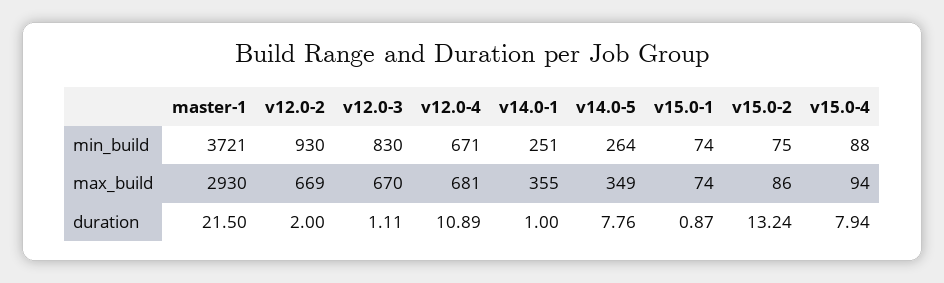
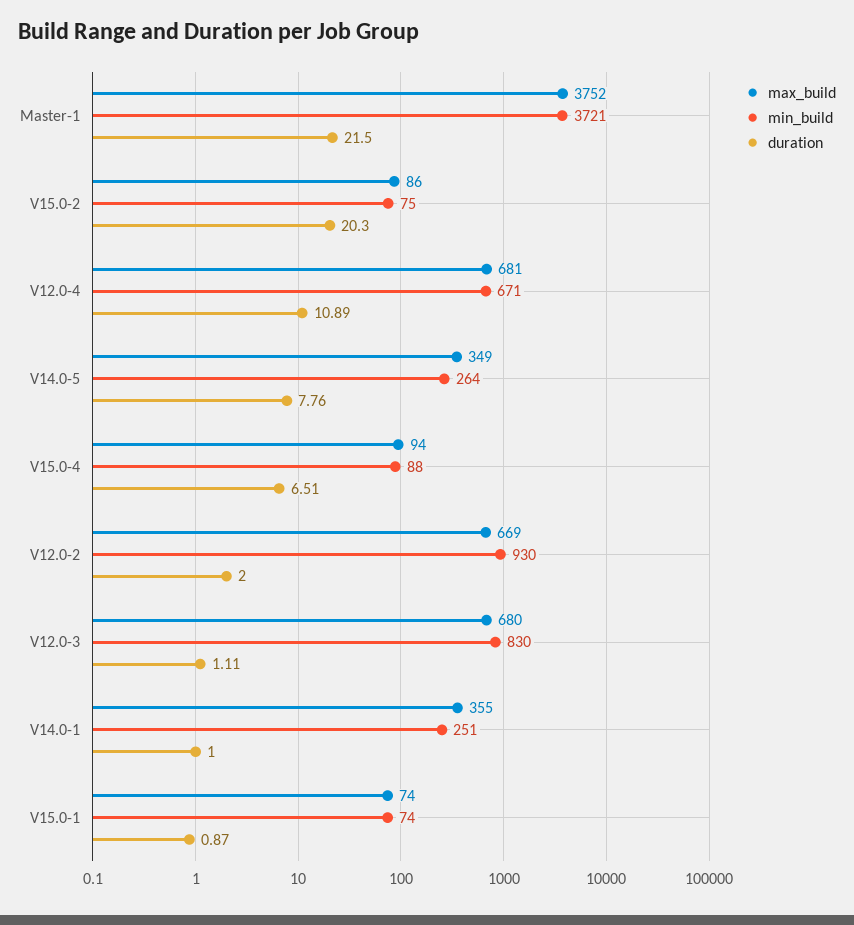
  {
    "min_build": {
      "master-1": 3721,
      "v12.0-2": 930,
      "v12.0-3": 830,
      "v12.0-4": 671,
      "v14.0-1": 251,
      "v14.0-5": 264,
      "v15.0-1": 74,
      "v15.0-2": 75,
      "v15.0-4": 88
    },
    "max_build": {
-     "master-1": 2930,
+     "master-1": 3752,
      "v12.0-2": 669,
-     "v12.0-3": 670,
+     "v12.0-3": 680,
      "v12.0-4": 681,
      "v14.0-1": 355,
      "v14.0-5": 349,
      "v15.0-1": 74,
      "v15.0-2": 86,
      "v15.0-4": 94
    },
    "duration": {
      "master-1": 21.5,
      "v12.0-2": 2,
      "v12.0-3": 1.11,
      "v12.0-4": 10.89,
      "v14.0-1": 1,
      "v14.0-5": 7.76,
      "v15.0-1": 0.87,
-     "v15.0-2": 13.24,
+     "v15.0-2": 20.3,
-     "v15.0-4": 7.94
+     "v15.0-4": 6.51
    }
  }

